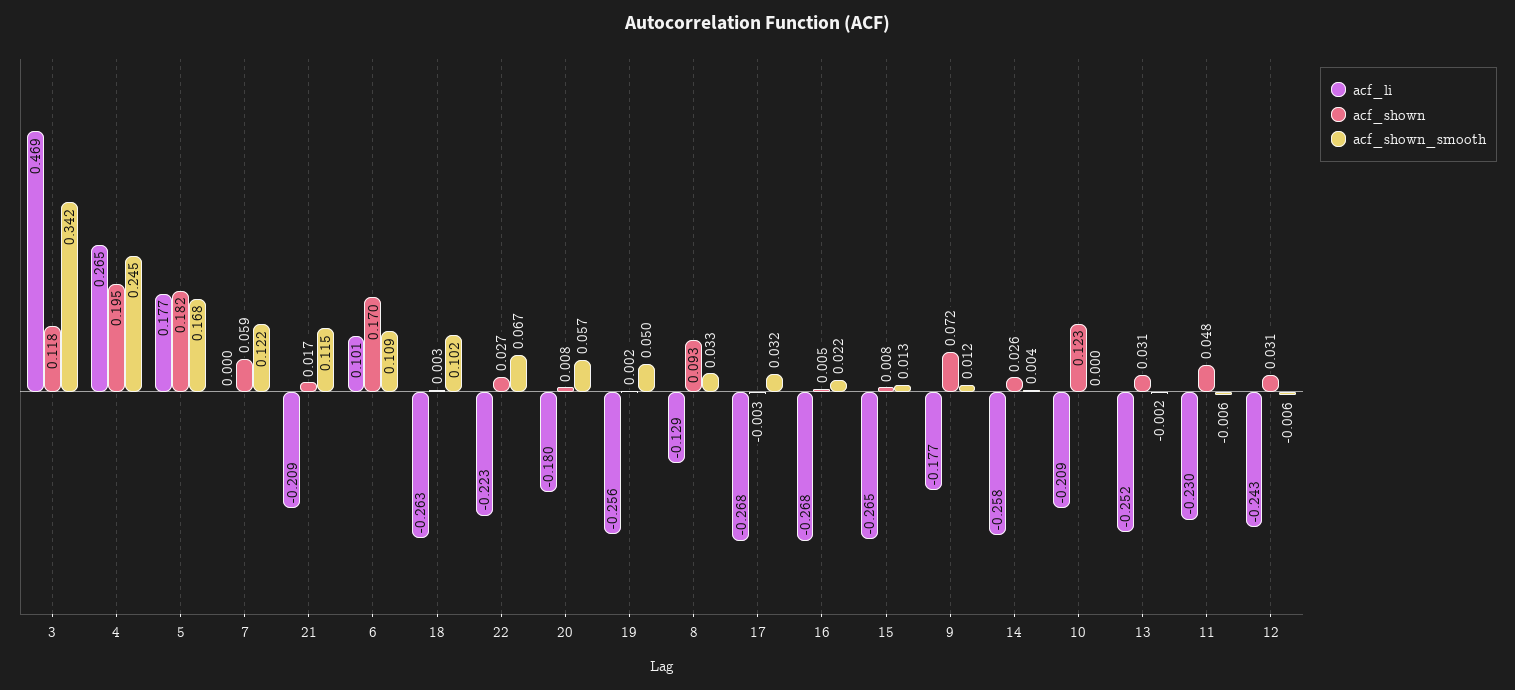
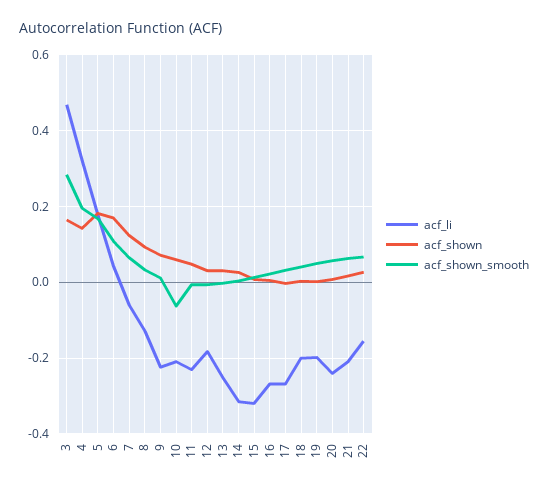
  {
    "acf_li": {
      "3": 0.469,
-     "4": 0.265,
+     "4": 0.32,
      "5": 0.177,
-     "7": 0,
+     "7": -0.06,
      "21": -0.209,
-     "6": 0.101,
+     "6": 0.04,
-     "18": -0.263,
+     "18": -0.2,
-     "22": -0.223,
+     "22": -0.16,
-     "20": -0.18,
+     "20": -0.24,
-     "19": -0.256,
+     "19": -0.2,
      "8": -0.129,
      "17": -0.268,
      "16": -0.268,
-     "15": -0.265,
+     "15": -0.32,
-     "9": -0.177,
+     "9": -0.22,
-     "14": -0.258,
+     "14": -0.32,
      "10": -0.209,
      "13": -0.252,
      "11": -0.23,
-     "12": -0.243
+     "12": -0.18
    },
    "acf_shown": {
-     "3": 0.118,
+     "3": 0.16,
-     "4": 0.195,
+     "4": 0.14,
      "5": 0.182,
-     "7": 0.059,
+     "7": 0.12,
      "21": 0.017,
      "6": 0.17,
      "18": 0.003,
      "22": 0.027,
      "20": 0.008,
      "19": 0.002,
      "8": 0.093,
      "17": -0.003,
      "16": 0.005,
      "15": 0.008,
      "9": 0.072,
      "14": 0.026,
-     "10": 0.123,
+     "10": 0.06,
      "13": 0.031,
      "11": 0.048,
      "12": 0.031
    },
    "acf_shown_smooth": {
-     "3": 0.342,
+     "3": 0.28,
-     "4": 0.245,
+     "4": 0.2,
      "5": 0.168,
-     "7": 0.122,
+     "7": 0.06,
-     "21": 0.115,
+     "21": 0.06,
      "6": 0.109,
-     "18": 0.102,
+     "18": 0.04,
      "22": 0.067,
      "20": 0.057,
      "19": 0.05,
      "8": 0.033,
      "17": 0.032,
      "16": 0.022,
      "15": 0.013,
      "9": 0.012,
      "14": 0.004,
-     "10": 0,
+     "10": -0.06,
      "13": -0.002,
      "11": -0.006,
      "12": -0.006
    }
  }

